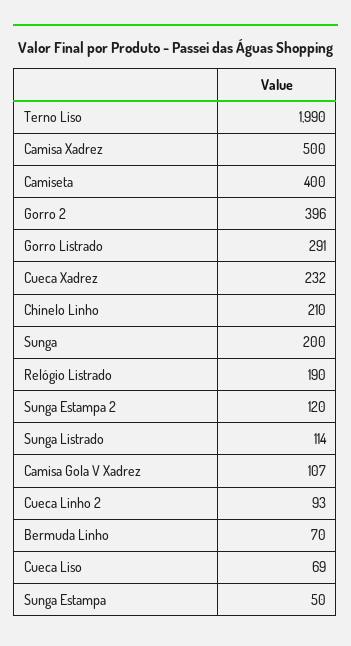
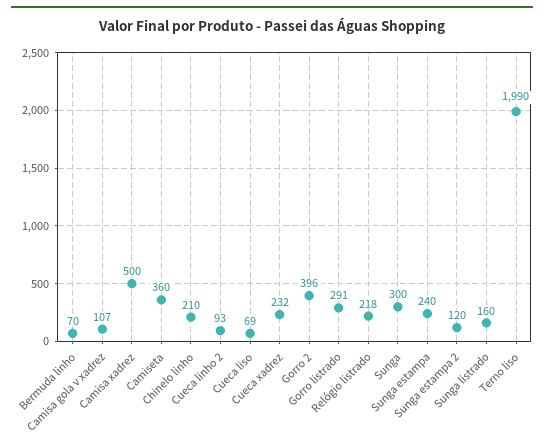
  {
    "Terno Liso": 1990,
    "Camisa Xadrez": 500,
-   "Camiseta": 400,
+   "Camiseta": 360,
    "Gorro 2": 396,
    "Gorro Listrado": 291,
    "Cueca Xadrez": 232,
    "Chinelo Linho": 210,
-   "Sunga": 200,
+   "Sunga": 300,
-   "Relógio Listrado": 190,
+   "Relógio Listrado": 218,
    "Sunga Estampa 2": 120,
-   "Sunga Listrado": 114,
+   "Sunga Listrado": 160,
    "Camisa Gola V Xadrez": 107,
    "Cueca Linho 2": 93,
    "Bermuda Linho": 70,
    "Cueca Liso": 69,
-   "Sunga Estampa": 50
+   "Sunga Estampa": 240
  }

